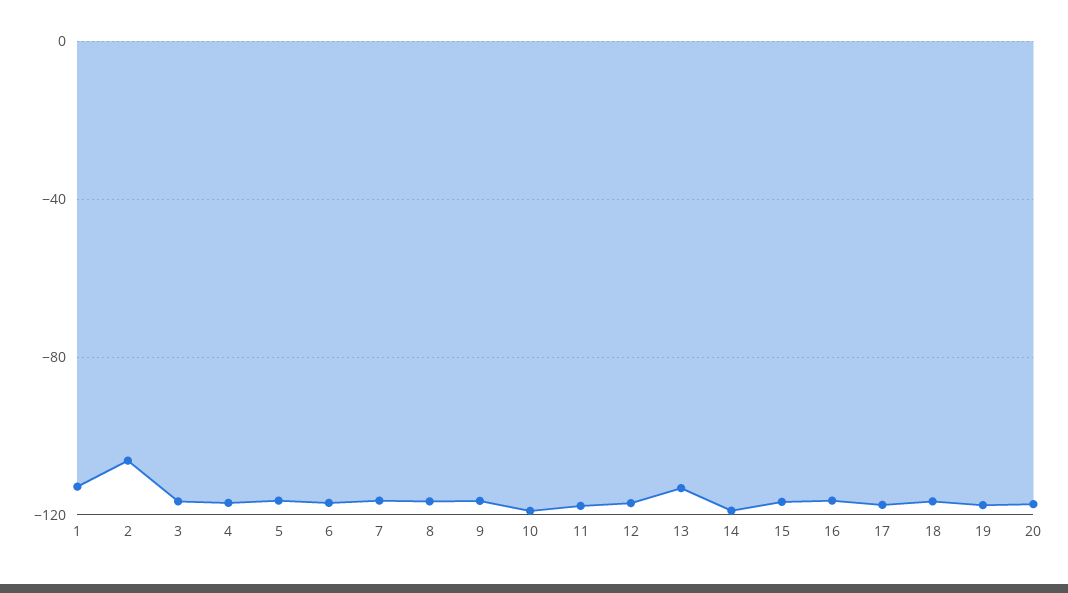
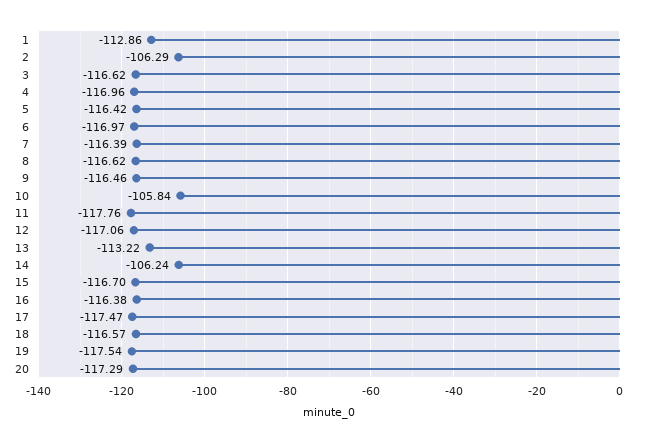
  {
    "1": -112.86,
    "2": -106.29,
    "3": -116.62,
    "4": -116.96,
    "5": -116.42,
    "6": -116.97,
    "7": -116.39,
    "8": -116.62,
    "9": -116.46,
-   "10": -120,
+   "10": -105.84,
    "11": -117.76,
    "12": -117.06,
    "13": -113.22,
-   "14": -120,
+   "14": -106.24,
    "15": -116.7,
    "16": -116.38,
    "17": -117.47,
    "18": -116.57,
    "19": -117.54,
    "20": -117.29
  }

